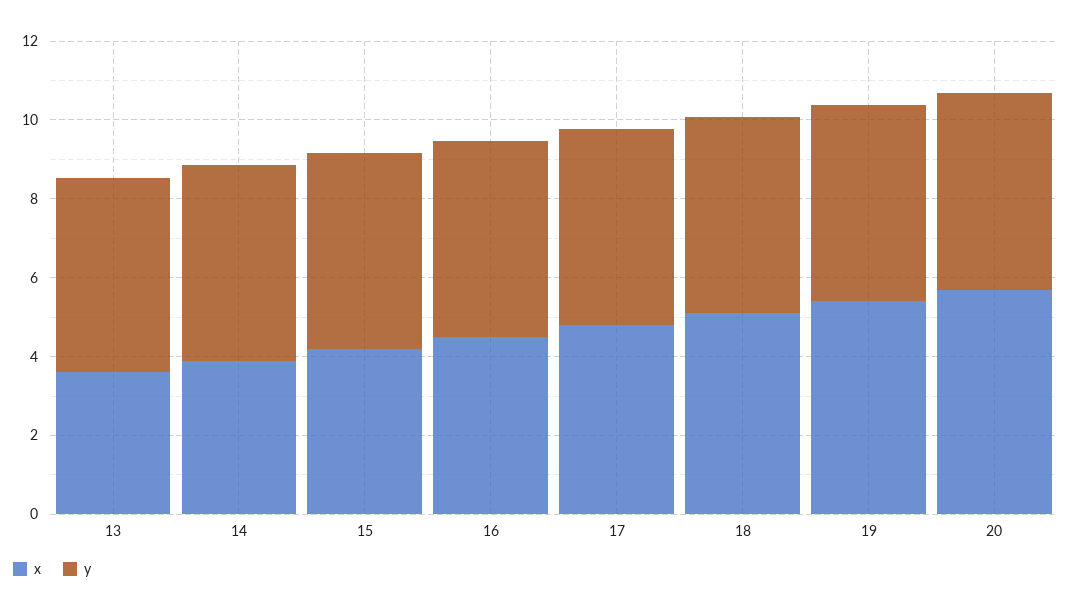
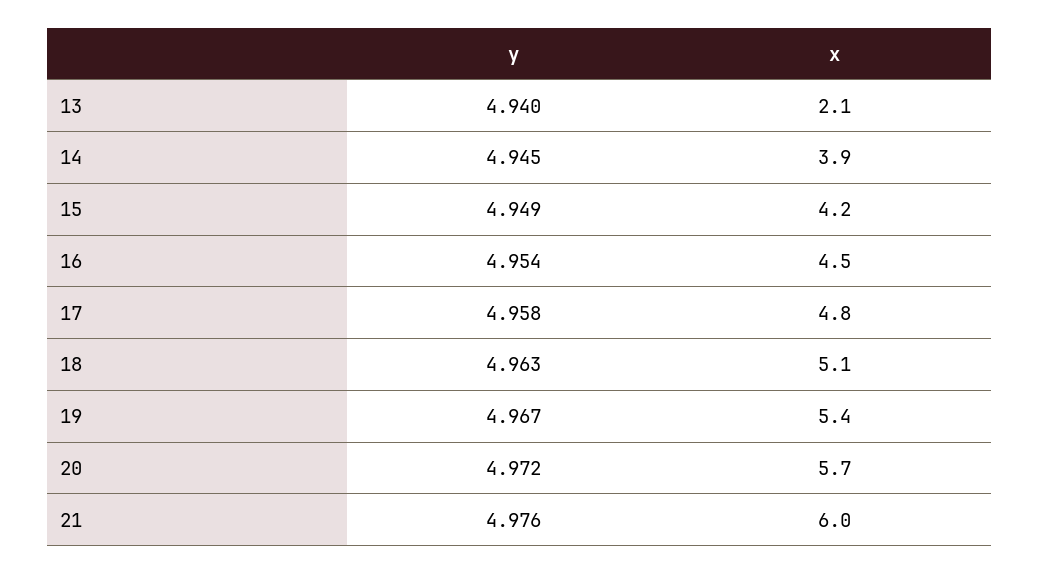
  {
    "x": {
-     "13": 3.5,
+     "13": 2.1,
      "14": 3.9,
      "15": 4.2,
      "16": 4.5,
      "17": 4.8,
      "18": 5.1,
      "19": 5.4,
-     "20": 5.7
+     "20": 5.7,
+     "21": 6
    },
    "y": {
      "13": 4.94,
      "14": 4.945,
      "15": 4.949,
      "16": 4.954,
      "17": 4.958,
      "18": 4.963,
      "19": 4.967,
-     "20": 4.972
+     "20": 4.972,
+     "21": 4.976
    }
  }

